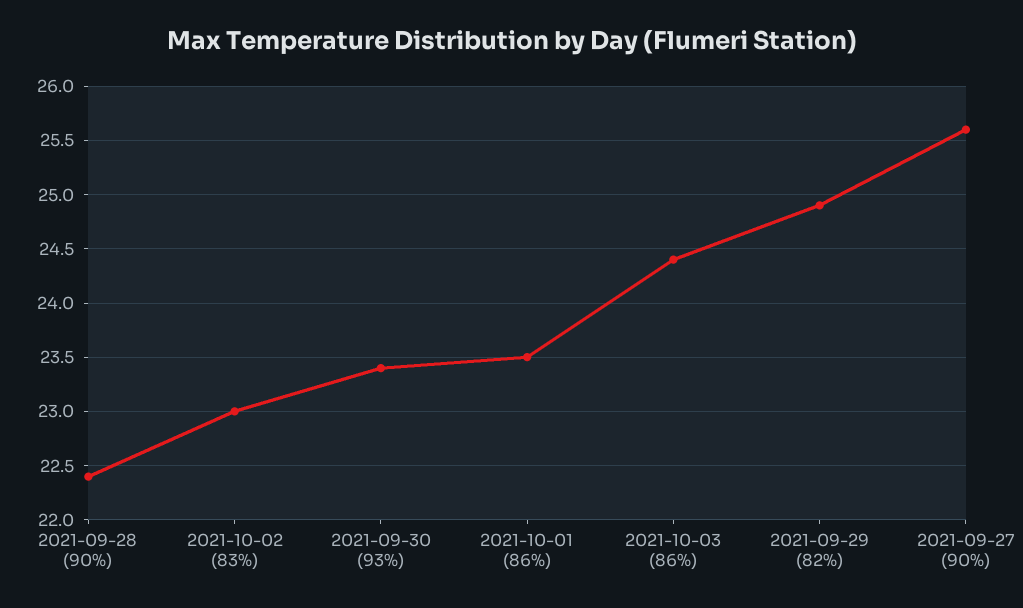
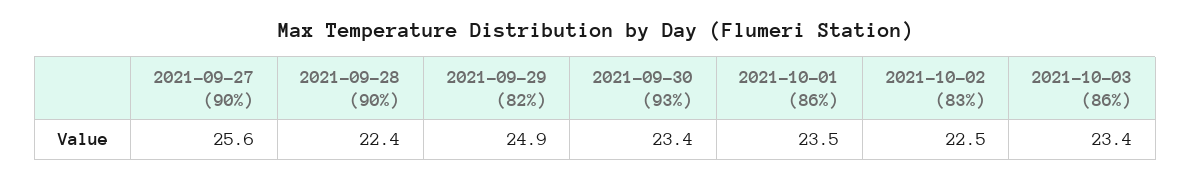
  {
    "2021-09-28 (90%)": 22.4,
-   "2021-10-02 (83%)": 23,
+   "2021-10-02 (83%)": 22.5,
    "2021-09-30 (93%)": 23.4,
    "2021-10-01 (86%)": 23.5,
-   "2021-10-03 (86%)": 24.4,
+   "2021-10-03 (86%)": 23.4,
    "2021-09-29 (82%)": 24.9,
    "2021-09-27 (90%)": 25.6
  }

